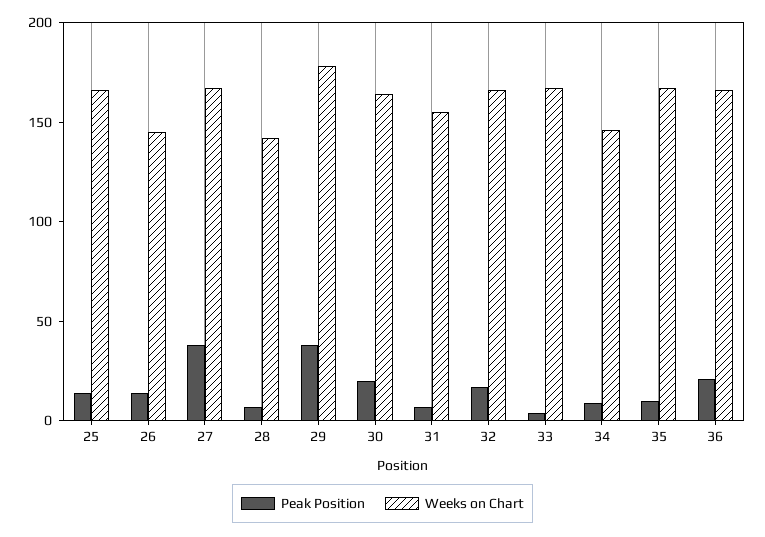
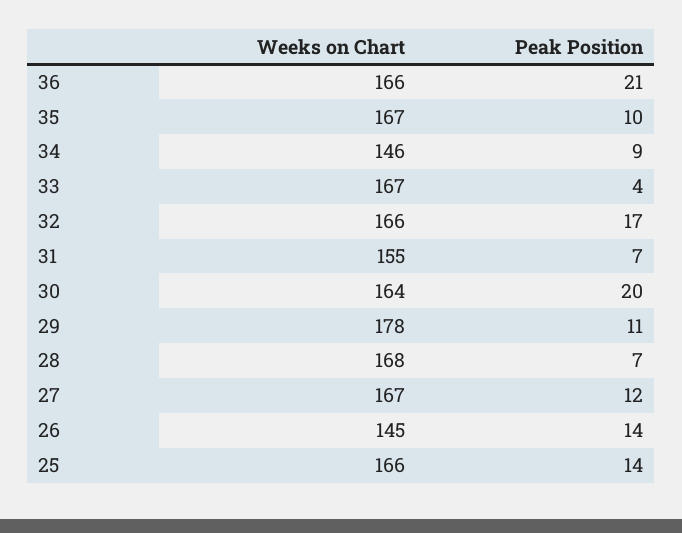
  {
    "Peak Position": {
      "25": 14,
      "26": 14,
-     "27": 40,
+     "27": 12,
      "28": 7,
-     "29": 40,
+     "29": 11,
      "30": 20,
      "31": 7,
      "32": 17,
      "33": 4,
      "34": 9,
      "35": 10,
      "36": 21
    },
    "Weeks on Chart": {
      "25": 166,
      "26": 145,
      "27": 167,
-     "28": 140,
+     "28": 168,
      "29": 178,
      "30": 164,
      "31": 155,
      "32": 166,
      "33": 167,
      "34": 146,
      "35": 167,
      "36": 166
    }
  }

